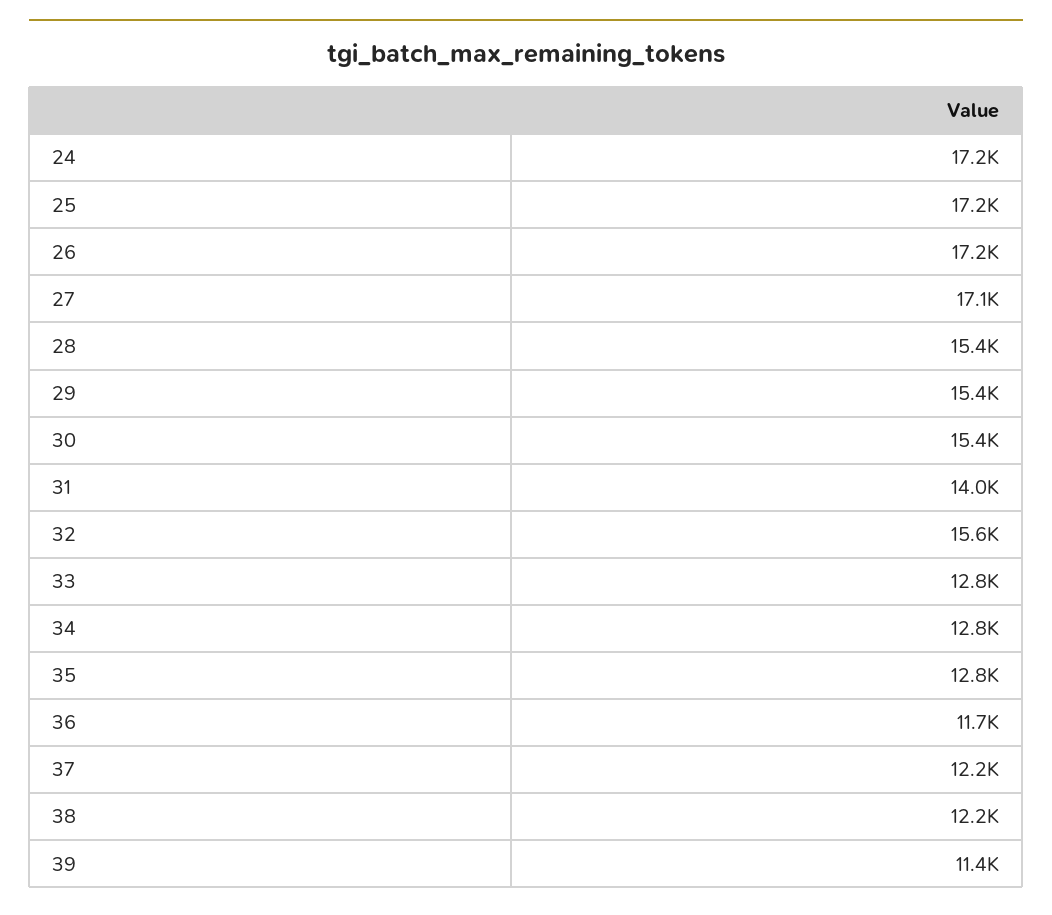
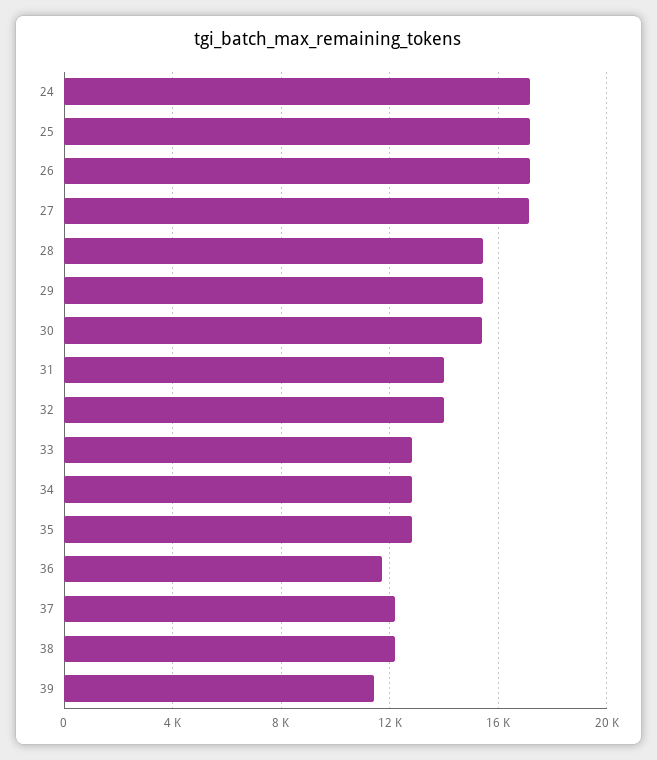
  {
    "24": 17200,
    "25": 17200,
    "26": 17200,
    "27": 17100,
    "28": 15400,
    "29": 15400,
    "30": 15400,
    "31": 14000,
-   "32": 15600,
+   "32": 14000,
    "33": 12800,
    "34": 12800,
    "35": 12800,
    "36": 11700,
    "37": 12200,
    "38": 12200,
    "39": 11400
  }

